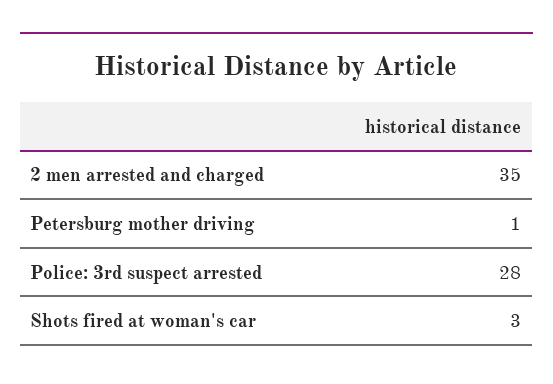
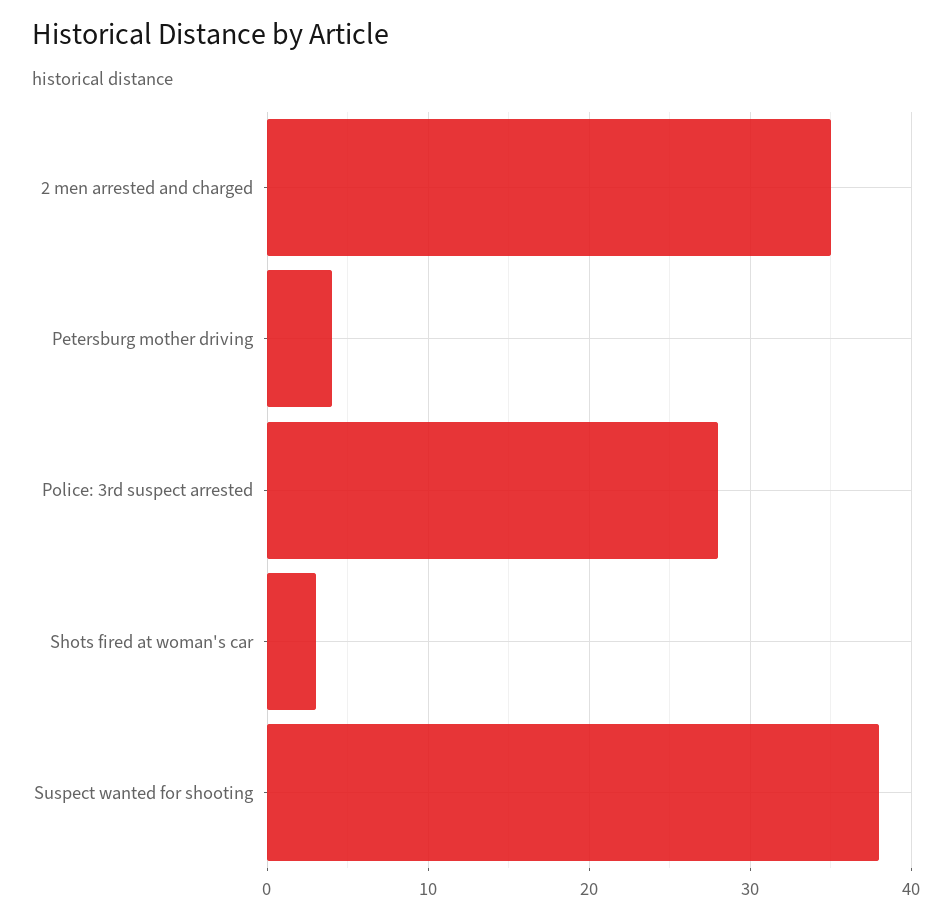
  {
    "2 men arrested and charged": 35,
-   "Petersburg mother driving": 1,
+   "Petersburg mother driving": 4,
    "Police: 3rd suspect arrested": 28,
-   "Shots fired at woman's car": 3
+   "Shots fired at woman's car": 3,
+   "Suspect wanted for shooting": 38
  }

